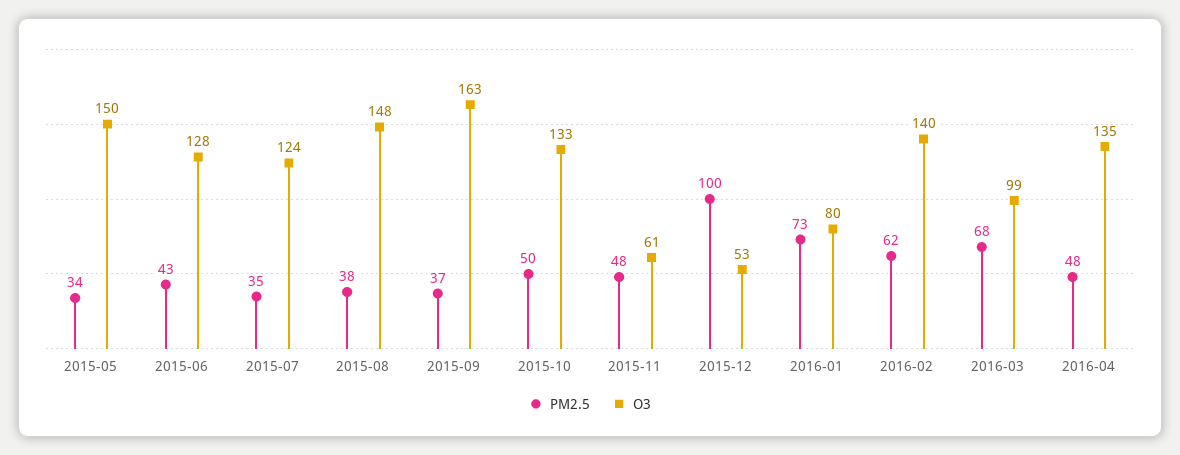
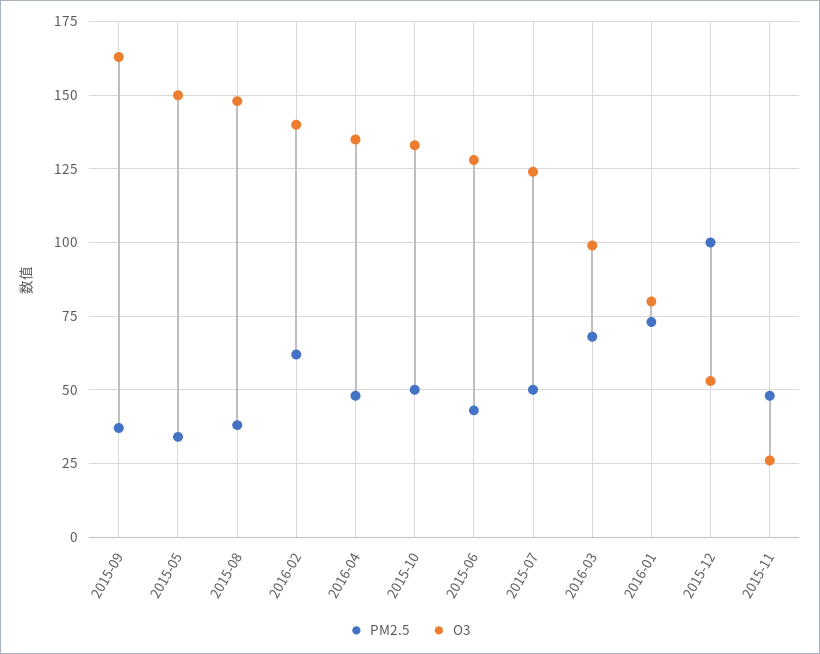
  {
    "PM2.5": {
      "2015-05": 34,
      "2015-06": 43,
-     "2015-07": 35,
+     "2015-07": 50,
      "2015-08": 38,
      "2015-09": 37,
      "2015-10": 50,
      "2015-11": 48,
      "2015-12": 100,
      "2016-01": 73,
      "2016-02": 62,
      "2016-03": 68,
      "2016-04": 48
    },
    "O3": {
      "2015-05": 150,
      "2015-06": 128,
      "2015-07": 124,
      "2015-08": 148,
      "2015-09": 163,
      "2015-10": 133,
-     "2015-11": 61,
+     "2015-11": 25,
      "2015-12": 53,
      "2016-01": 80,
      "2016-02": 140,
      "2016-03": 99,
      "2016-04": 135
    }
  }

